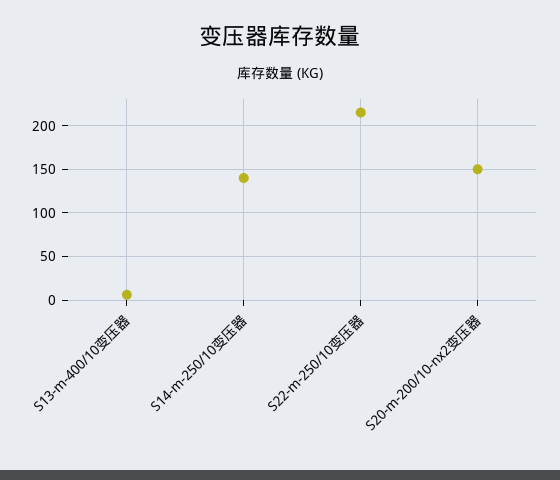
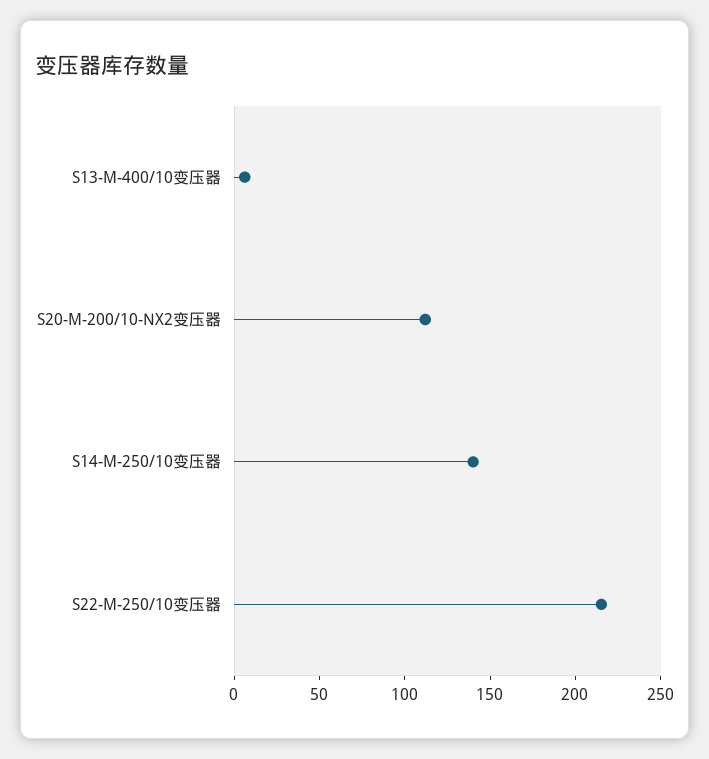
  {
    "S13-m-400/10变压器": 10,
    "S14-m-250/10变压器": 140,
    "S22-m-250/10变压器": 220,
-   "S20-m-200/10-nx2变压器": 150
+   "S20-m-200/10-nx2变压器": 110
  }

